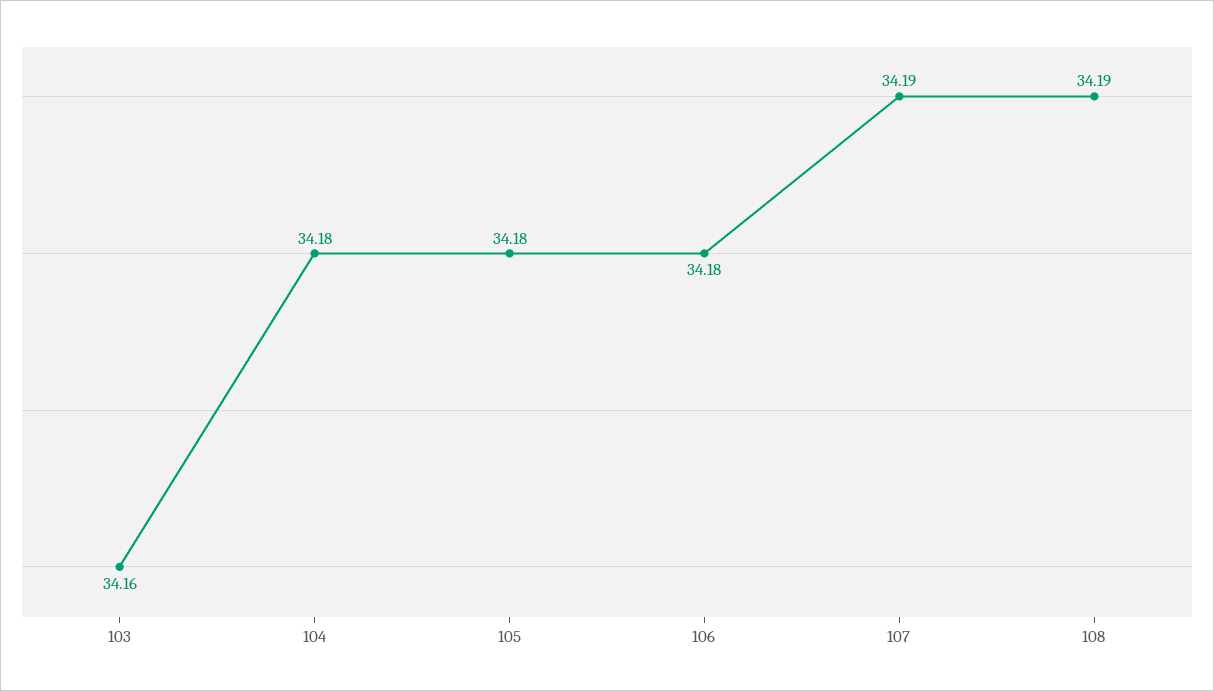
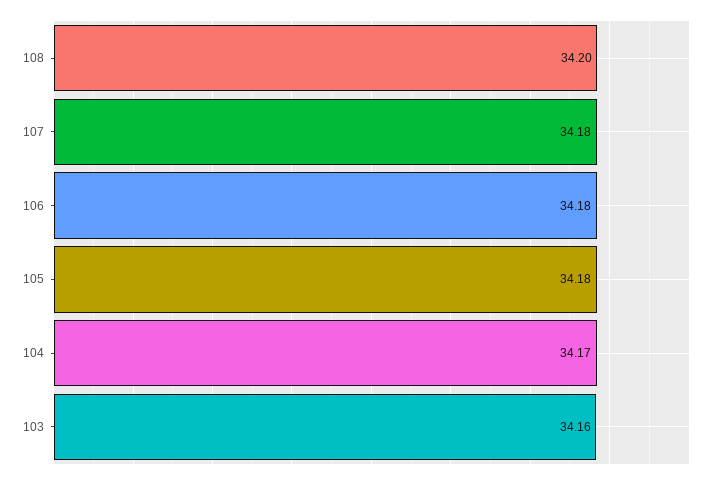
  {
    "103": 34.16,
-   "104": 34.18,
+   "104": 34.17,
    "105": 34.18,
    "106": 34.18,
-   "107": 34.19,
+   "107": 34.18,
-   "108": 34.19
+   "108": 34.2
  }

